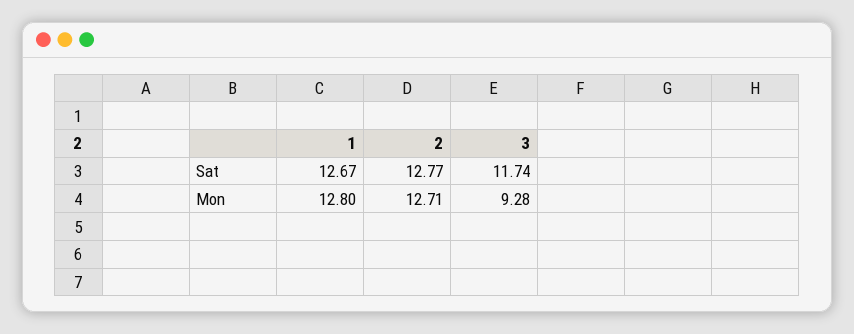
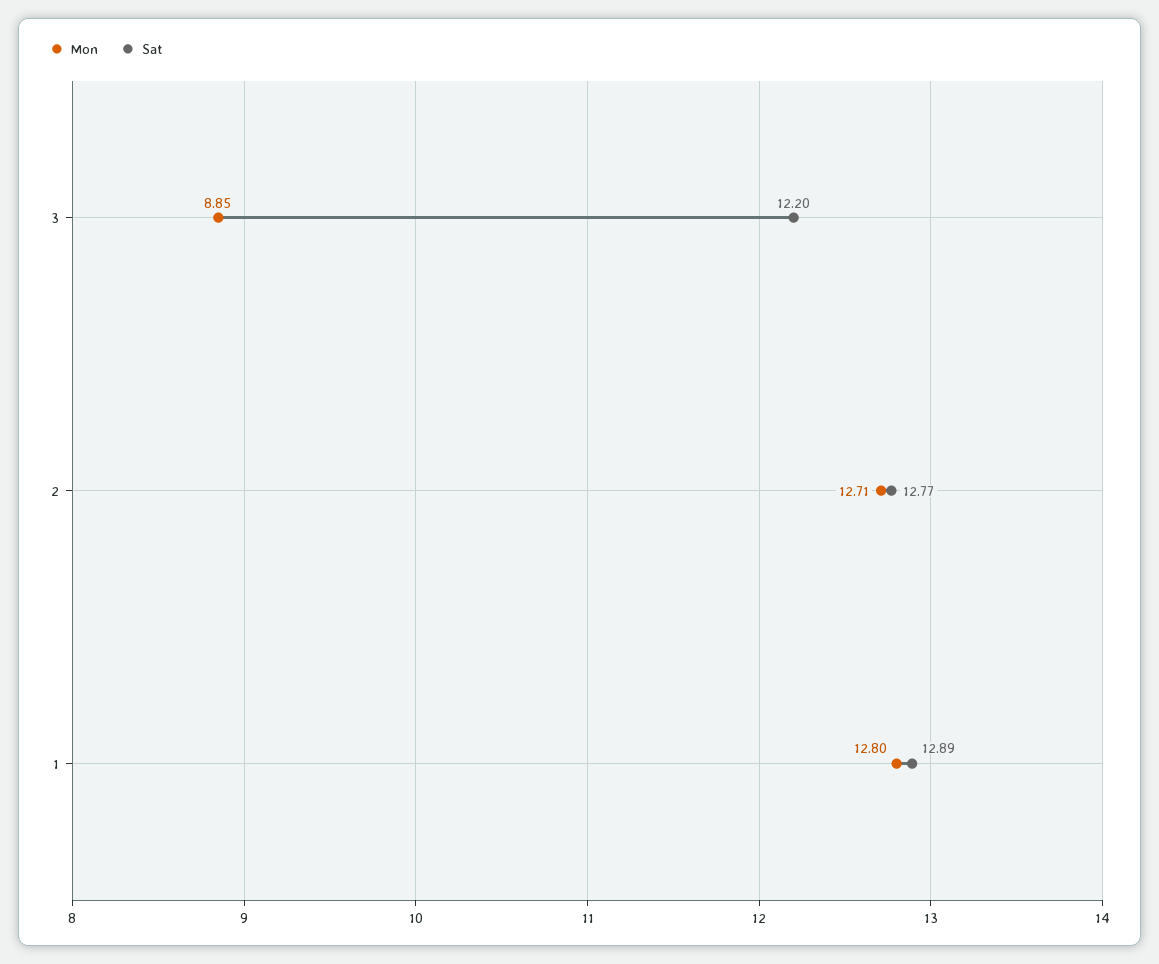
  {
    "Sat": {
-     "1": 12.67,
+     "1": 12.89,
      "2": 12.77,
-     "3": 11.74
+     "3": 12.2
    },
    "Mon": {
      "1": 12.8,
      "2": 12.71,
-     "3": 9.28
+     "3": 8.85
    }
  }

